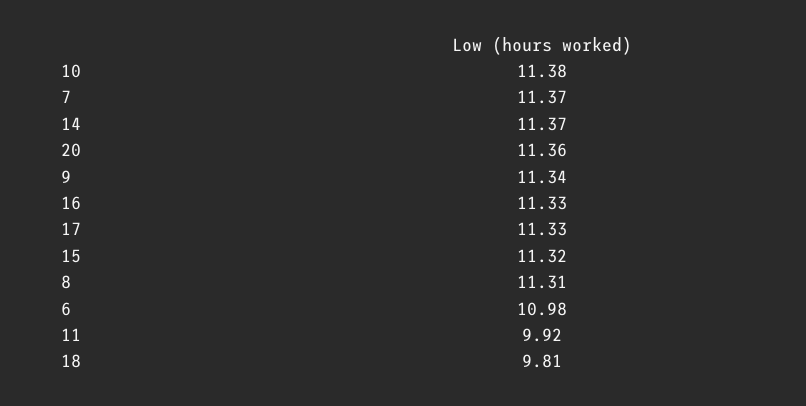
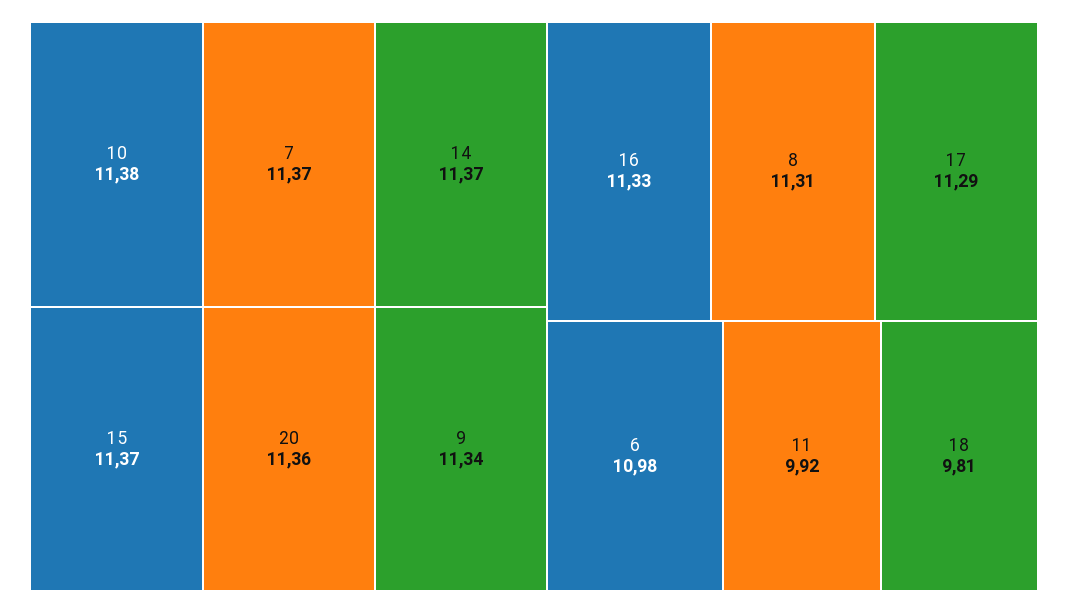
  {
    "10": 11.38,
    "7": 11.37,
    "14": 11.37,
    "20": 11.36,
    "9": 11.34,
    "16": 11.33,
-   "17": 11.33,
+   "17": 11.29,
-   "15": 11.32,
+   "15": 11.37,
    "8": 11.31,
    "6": 10.98,
    "11": 9.92,
    "18": 9.81
  }

